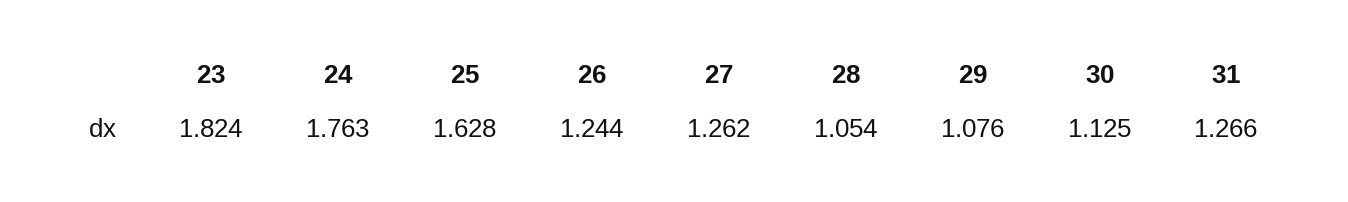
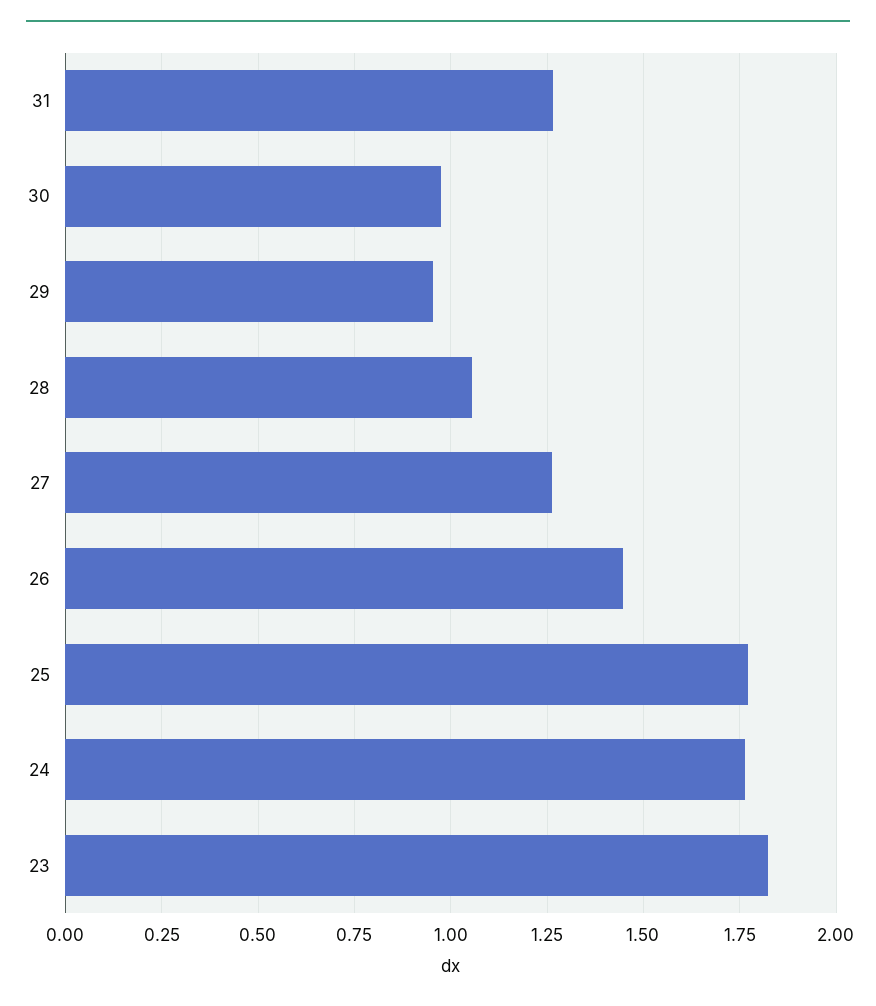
  {
    "23": 1.824,
    "24": 1.763,
-   "25": 1.628,
+   "25": 1.775,
-   "26": 1.244,
+   "26": 1.45,
    "27": 1.262,
    "28": 1.054,
-   "29": 1.076,
+   "29": 0.95,
-   "30": 1.125,
+   "30": 0.975,
    "31": 1.266
  }

